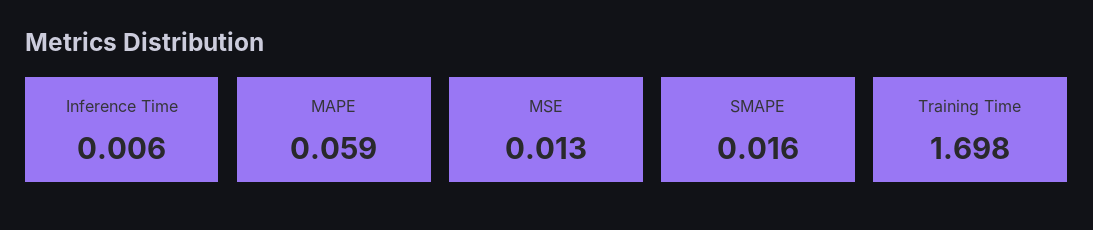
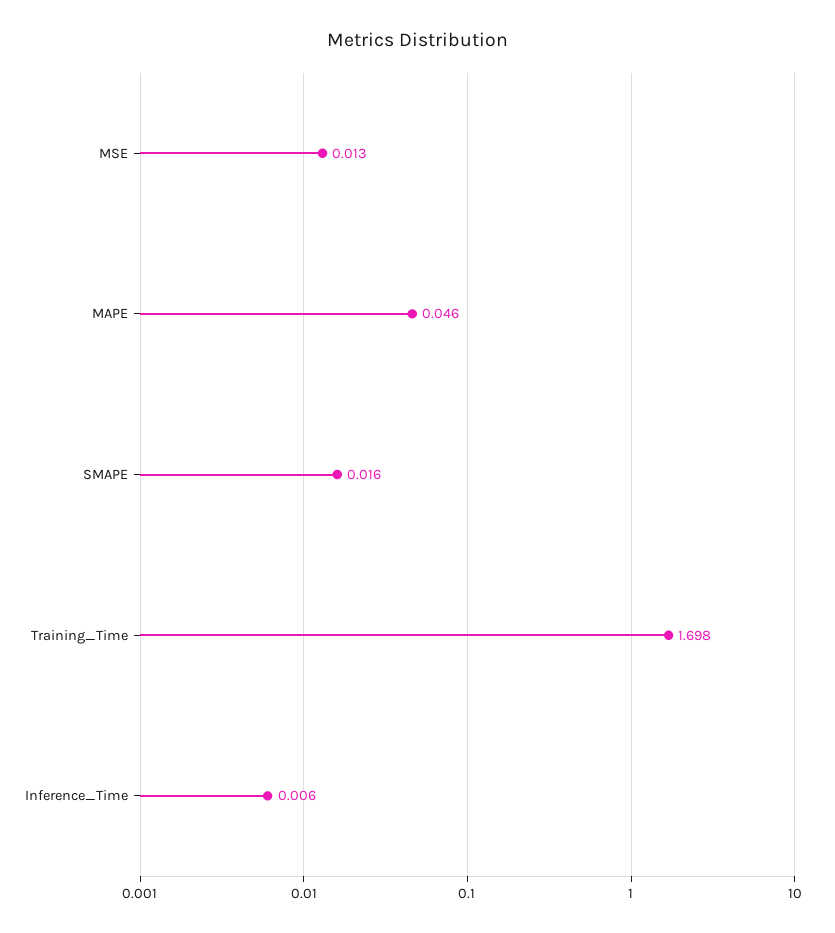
  {
    "Inference Time": 0.006,
-   "MAPE": 0.059,
+   "MAPE": 0.046,
    "MSE": 0.013,
    "SMAPE": 0.016,
    "Training Time": 1.698
  }

